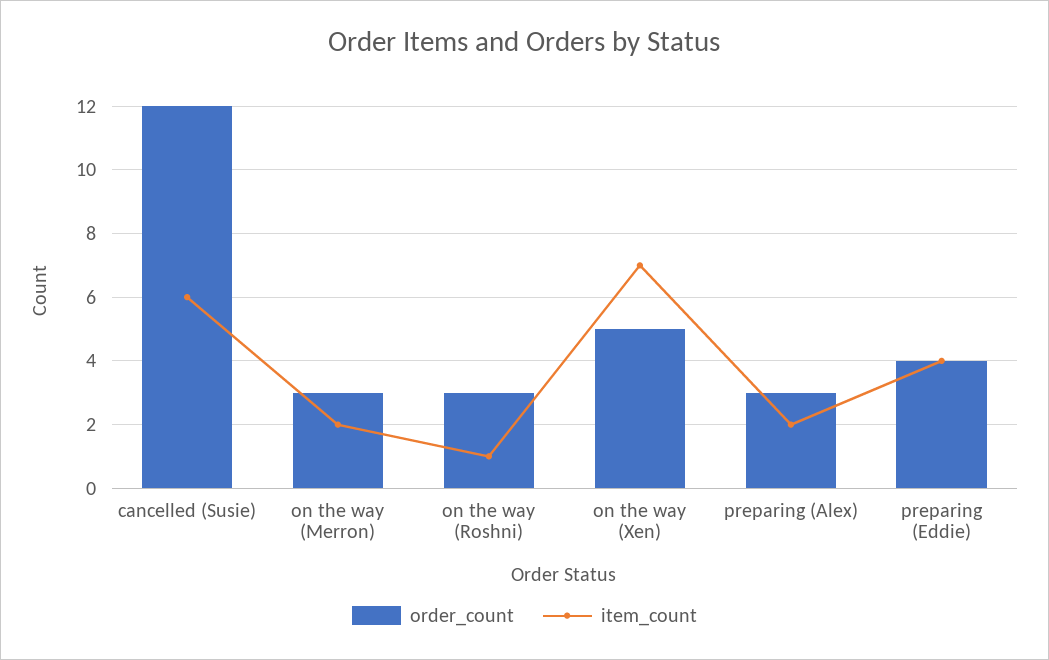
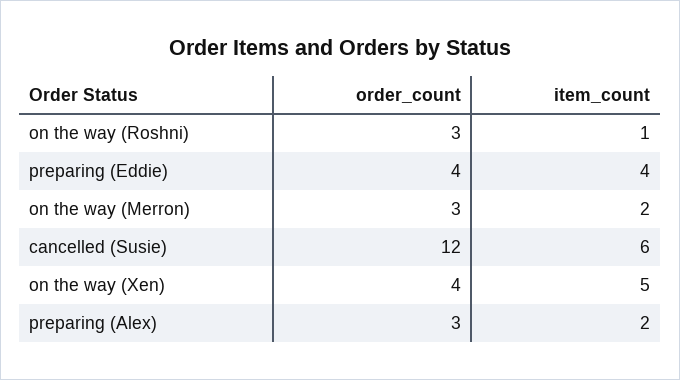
  {
    "order_count": {
      "cancelled (Susie)": 12,
      "on the way (Merron)": 3,
      "on the way (Roshni)": 3,
-     "on the way (Xen)": 5,
+     "on the way (Xen)": 4,
      "preparing (Alex)": 3,
      "preparing (Eddie)": 4
    },
    "item_count": {
      "cancelled (Susie)": 6,
      "on the way (Merron)": 2,
      "on the way (Roshni)": 1,
-     "on the way (Xen)": 7,
+     "on the way (Xen)": 5,
      "preparing (Alex)": 2,
      "preparing (Eddie)": 4
    }
  }

